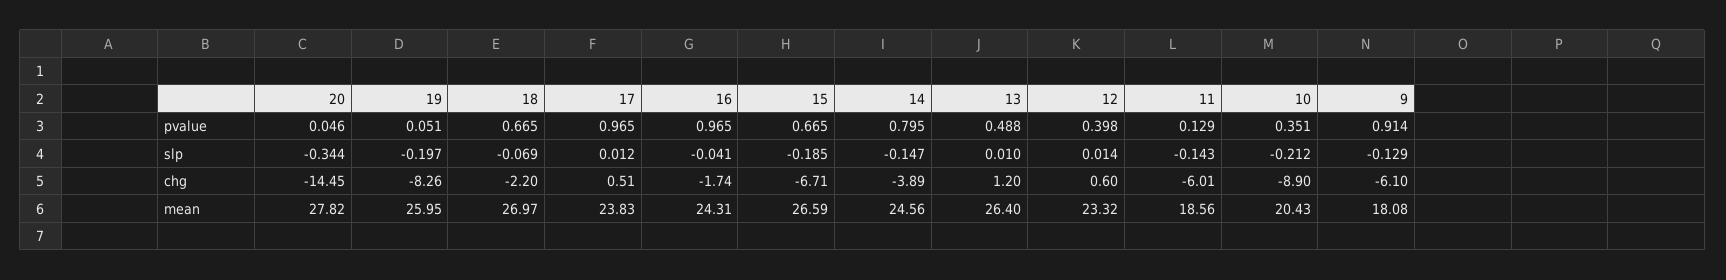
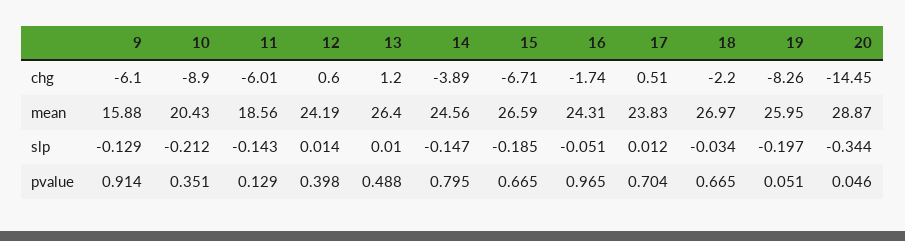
  {
    "20": {
      "pvalue": 0.046,
      "slp": -0.344,
      "chg": -14.45,
-     "mean": 27.82
+     "mean": 28.87
    },
    "19": {
      "pvalue": 0.051,
      "slp": -0.197,
      "chg": -8.26,
      "mean": 25.95
    },
    "18": {
      "pvalue": 0.665,
-     "slp": -0.069,
+     "slp": -0.034,
      "chg": -2.2,
      "mean": 26.97
    },
    "17": {
-     "pvalue": 0.965,
+     "pvalue": 0.704,
      "slp": 0.012,
      "chg": 0.51,
      "mean": 23.83
    },
    "16": {
      "pvalue": 0.965,
-     "slp": -0.041,
+     "slp": -0.051,
      "chg": -1.74,
      "mean": 24.31
    },
    "15": {
      "pvalue": 0.665,
      "slp": -0.185,
      "chg": -6.71,
      "mean": 26.59
    },
    "14": {
      "pvalue": 0.795,
      "slp": -0.147,
      "chg": -3.89,
      "mean": 24.56
    },
    "13": {
      "pvalue": 0.488,
      "slp": 0.01,
      "chg": 1.2,
      "mean": 26.4
    },
    "12": {
      "pvalue": 0.398,
      "slp": 0.014,
      "chg": 0.6,
-     "mean": 23.32
+     "mean": 24.19
    },
    "11": {
      "pvalue": 0.129,
      "slp": -0.143,
      "chg": -6.01,
      "mean": 18.56
    },
    "10": {
      "pvalue": 0.351,
      "slp": -0.212,
      "chg": -8.9,
      "mean": 20.43
    },
    "9": {
      "pvalue": 0.914,
      "slp": -0.129,
      "chg": -6.1,
-     "mean": 18.08
+     "mean": 15.88
    }
  }

